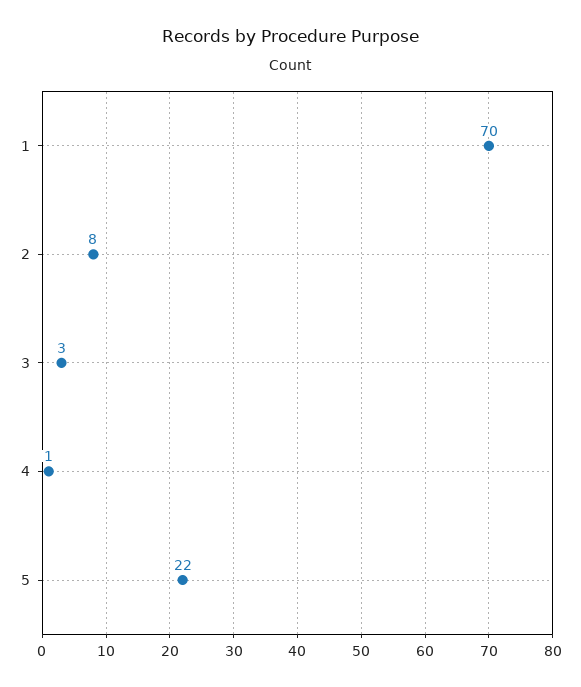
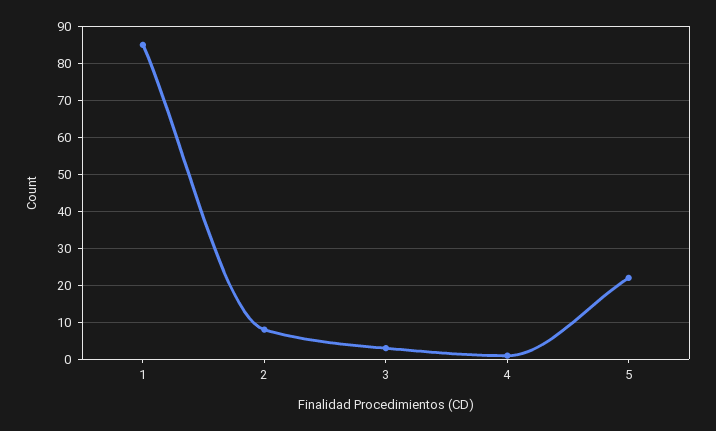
  {
-   "1": 70,
+   "1": 85,
    "2": 8,
    "3": 3,
    "4": 1,
    "5": 22
  }

